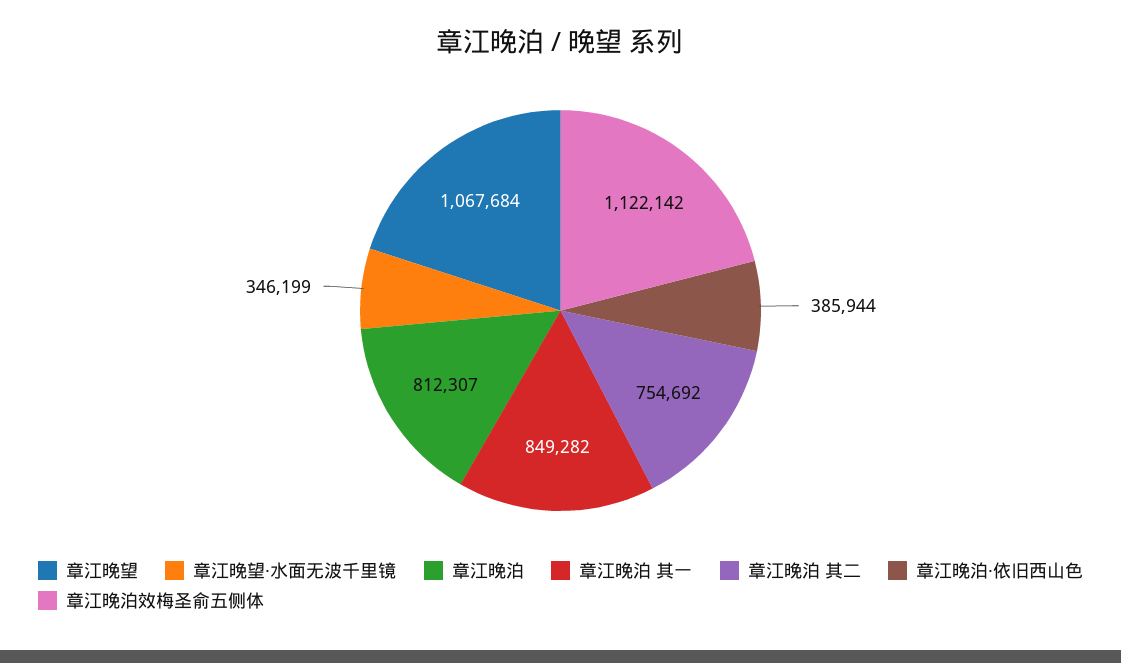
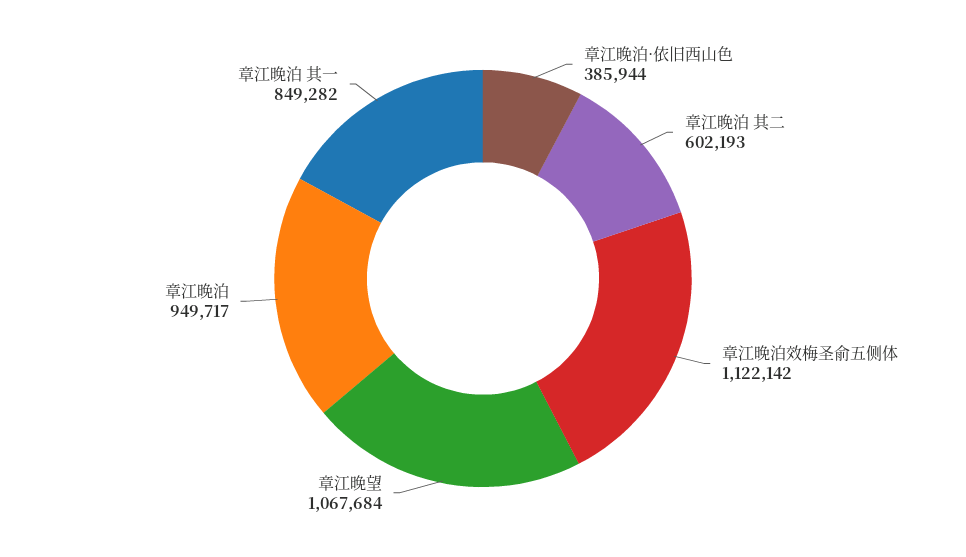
  {
    "章江晚望": 1067684,
-   "章江晚望·水面无波千里镜": 346199,
-   "章江晚泊": 812307,
+   "章江晚泊": 949717,
    "章江晚泊 其一": 849282,
-   "章江晚泊 其二": 754692,
+   "章江晚泊 其二": 602193,
    "章江晚泊·依旧西山色": 385944,
    "章江晚泊效梅圣俞五侧体": 1122142
  }

